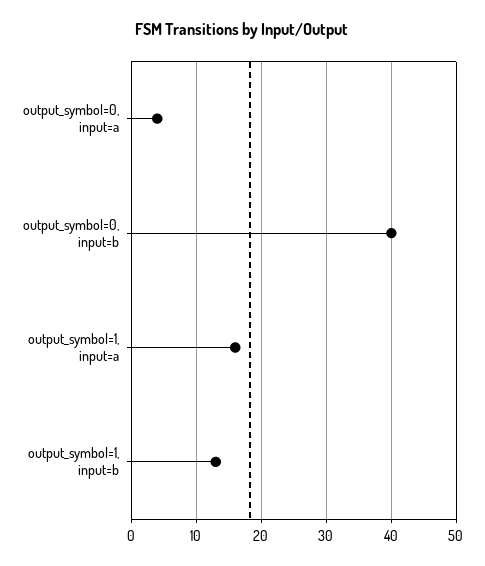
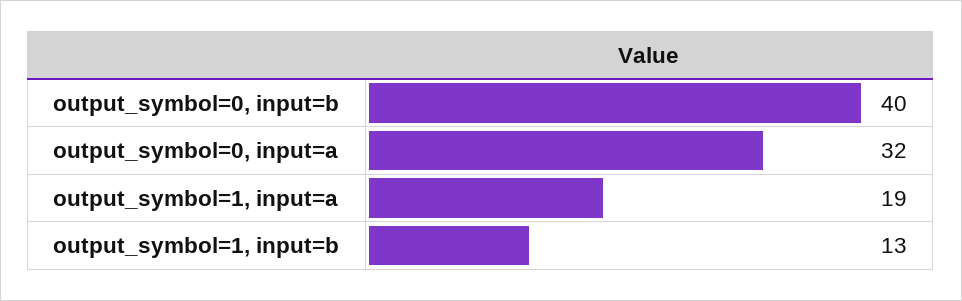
  {
-   "output_symbol=0, input=a": 4,
+   "output_symbol=0, input=a": 32,
    "output_symbol=0, input=b": 40,
-   "output_symbol=1, input=a": 16,
+   "output_symbol=1, input=a": 19,
    "output_symbol=1, input=b": 13
  }

